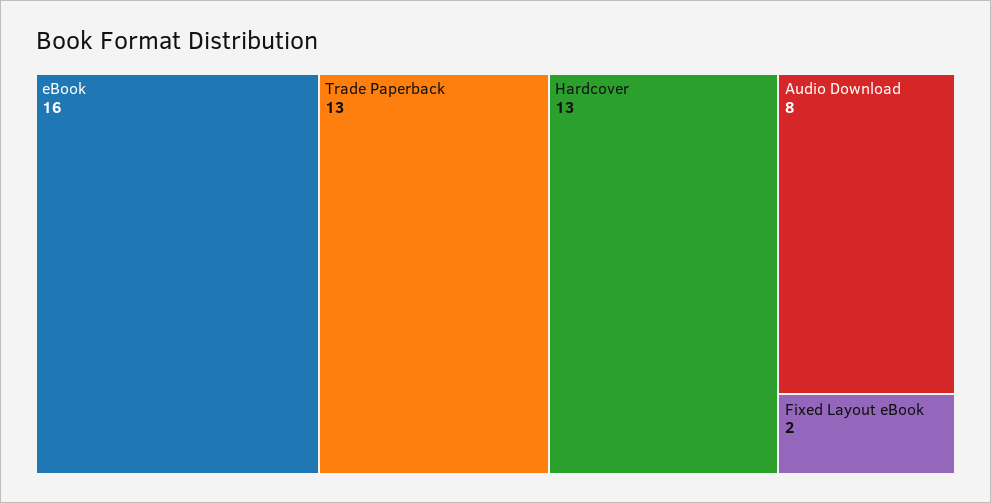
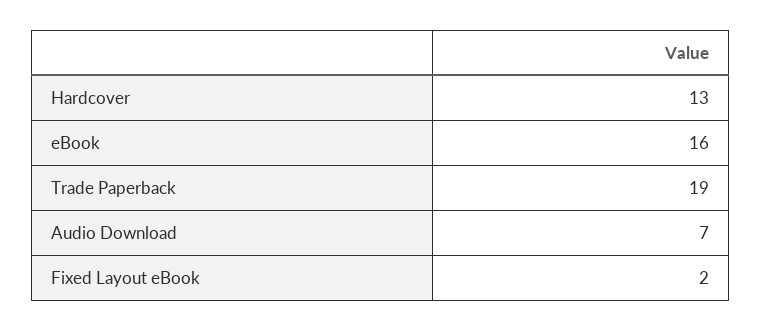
  {
    "eBook": 16,
-   "Trade Paperback": 13,
+   "Trade Paperback": 19,
    "Hardcover": 13,
-   "Audio Download": 8,
+   "Audio Download": 7,
    "Fixed Layout eBook": 2
  }

